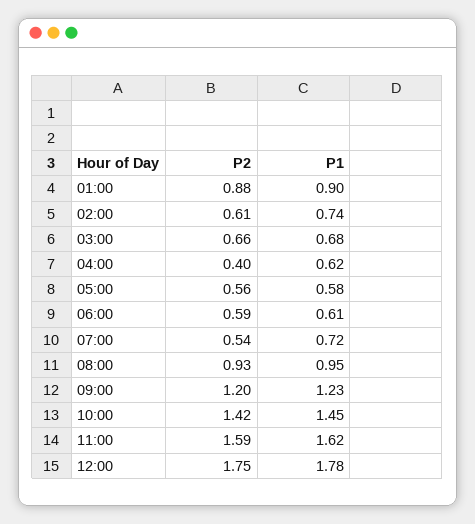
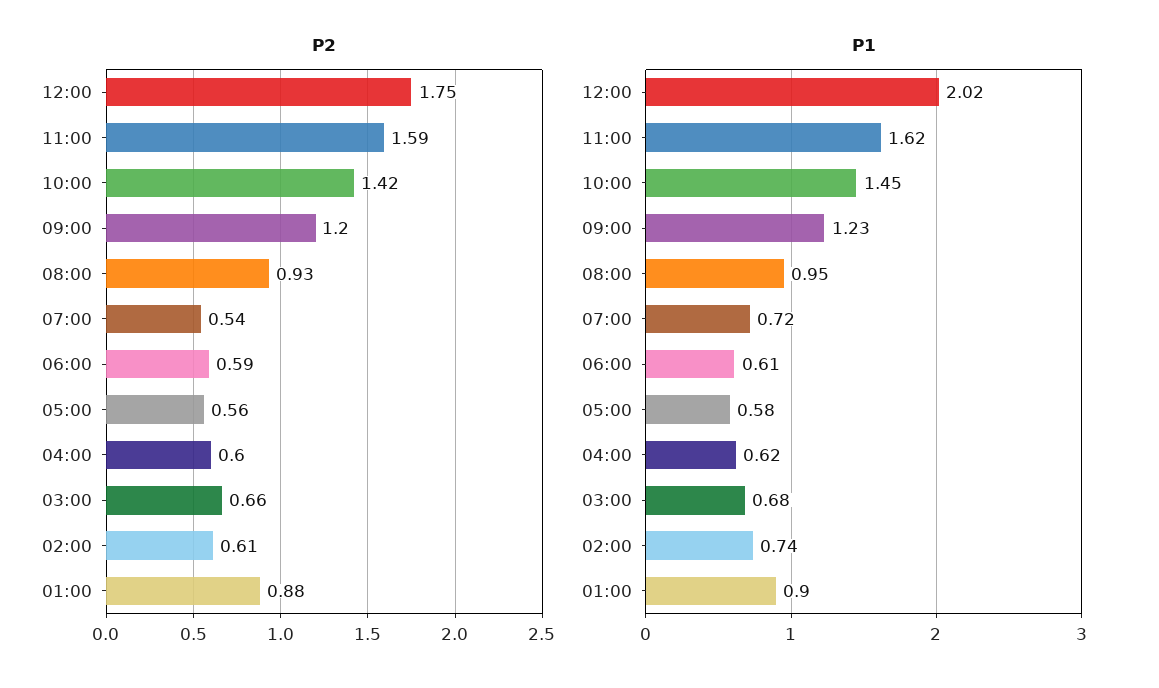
  {
    "P2": {
      "01:00": 0.88,
      "02:00": 0.61,
      "03:00": 0.66,
-     "04:00": 0.4,
+     "04:00": 0.6,
      "05:00": 0.56,
      "06:00": 0.59,
      "07:00": 0.54,
      "08:00": 0.93,
      "09:00": 1.2,
      "10:00": 1.42,
      "11:00": 1.59,
      "12:00": 1.75
    },
    "P1": {
      "01:00": 0.9,
      "02:00": 0.74,
      "03:00": 0.68,
      "04:00": 0.62,
      "05:00": 0.58,
      "06:00": 0.61,
      "07:00": 0.72,
      "08:00": 0.95,
      "09:00": 1.23,
      "10:00": 1.45,
      "11:00": 1.62,
-     "12:00": 1.78
+     "12:00": 2.02
    }
  }

